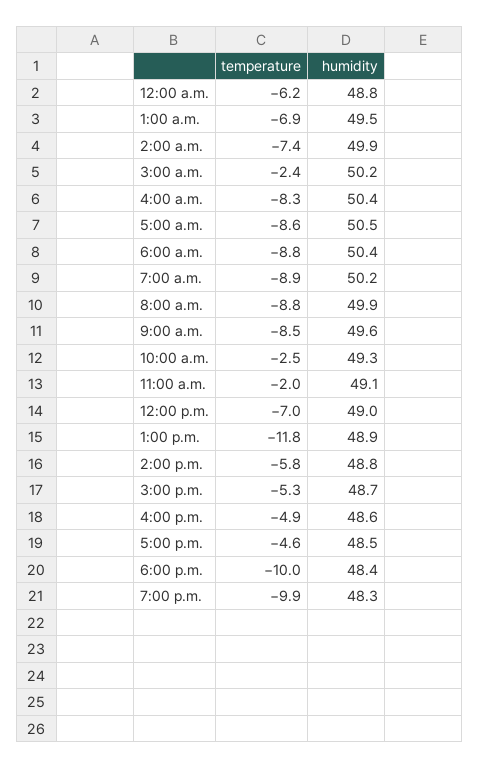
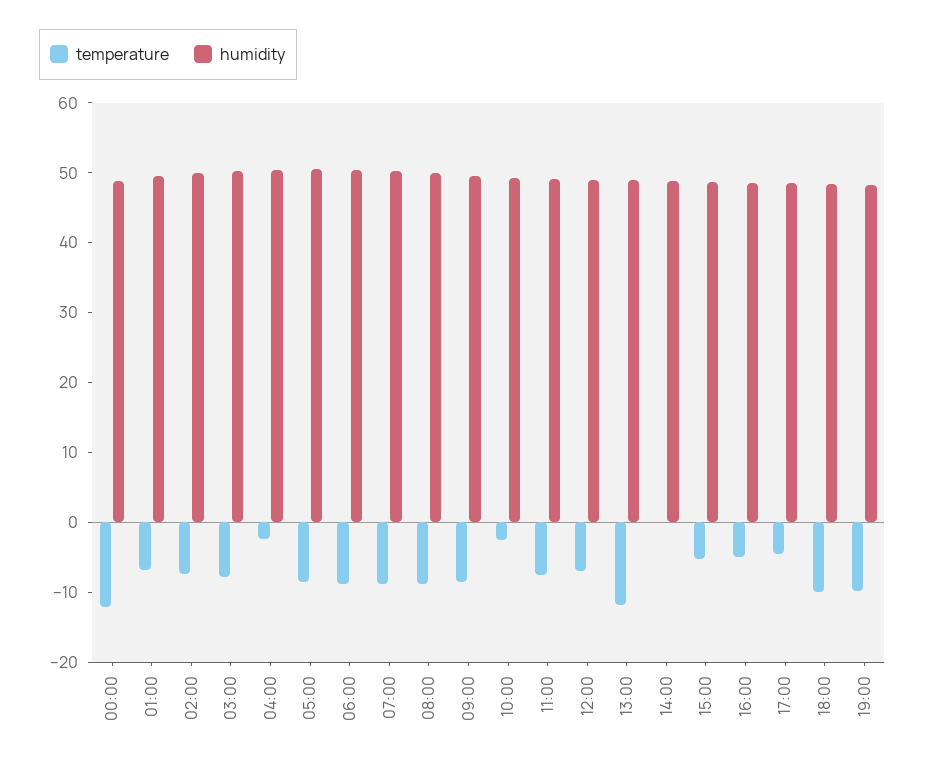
  {
    "temperature": {
-     "12:00 a.m.": -6.2,
+     "12:00 a.m.": -12,
      "1:00 a.m.": -6.9,
      "2:00 a.m.": -7.4,
-     "3:00 a.m.": -2.4,
+     "3:00 a.m.": -8,
-     "4:00 a.m.": -8.3,
+     "4:00 a.m.": -2,
      "5:00 a.m.": -8.6,
      "6:00 a.m.": -8.8,
      "7:00 a.m.": -8.9,
      "8:00 a.m.": -8.8,
      "9:00 a.m.": -8.5,
      "10:00 a.m.": -2.5,
-     "11:00 a.m.": -2,
+     "11:00 a.m.": -8,
      "12:00 p.m.": -7,
      "1:00 p.m.": -11.8,
-     "2:00 p.m.": -5.8,
+     "2:00 p.m.": 0,
      "3:00 p.m.": -5.3,
      "4:00 p.m.": -4.9,
      "5:00 p.m.": -4.6,
      "6:00 p.m.": -10,
      "7:00 p.m.": -9.9
    },
    "humidity": {
      "12:00 a.m.": 48.8,
      "1:00 a.m.": 49.5,
      "2:00 a.m.": 49.9,
      "3:00 a.m.": 50.2,
      "4:00 a.m.": 50.4,
      "5:00 a.m.": 50.5,
      "6:00 a.m.": 50.4,
      "7:00 a.m.": 50.2,
      "8:00 a.m.": 49.9,
      "9:00 a.m.": 49.6,
      "10:00 a.m.": 49.3,
      "11:00 a.m.": 49.1,
      "12:00 p.m.": 49,
      "1:00 p.m.": 48.9,
      "2:00 p.m.": 48.8,
      "3:00 p.m.": 48.7,
      "4:00 p.m.": 48.6,
      "5:00 p.m.": 48.5,
      "6:00 p.m.": 48.4,
      "7:00 p.m.": 48.3
    }
  }

